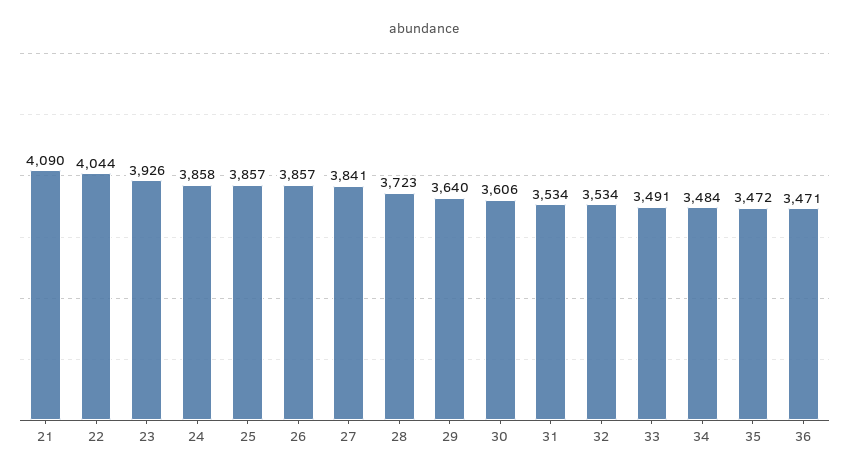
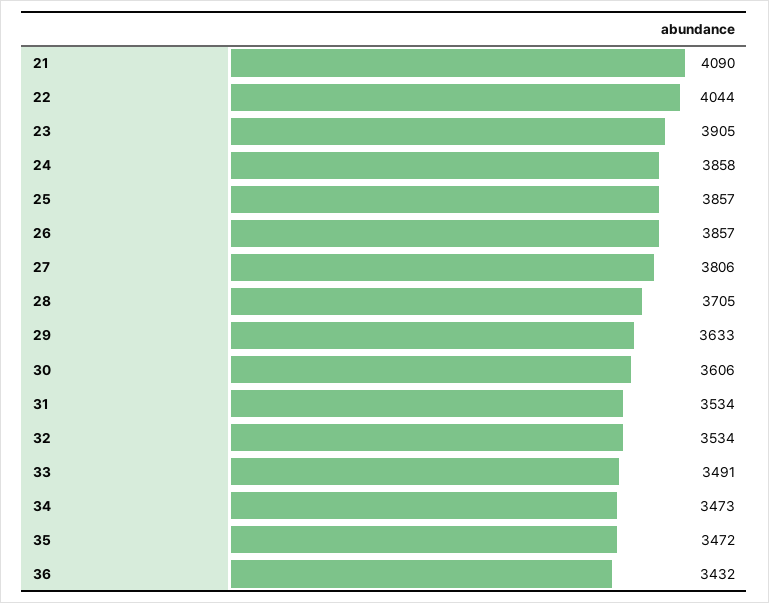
  {
    "21": 4090,
    "22": 4044,
-   "23": 3926,
+   "23": 3905,
    "24": 3858,
    "25": 3857,
    "26": 3857,
-   "27": 3841,
+   "27": 3806,
-   "28": 3723,
+   "28": 3705,
-   "29": 3640,
+   "29": 3633,
    "30": 3606,
    "31": 3534,
    "32": 3534,
    "33": 3491,
-   "34": 3484,
+   "34": 3473,
    "35": 3472,
-   "36": 3471
+   "36": 3432
  }

